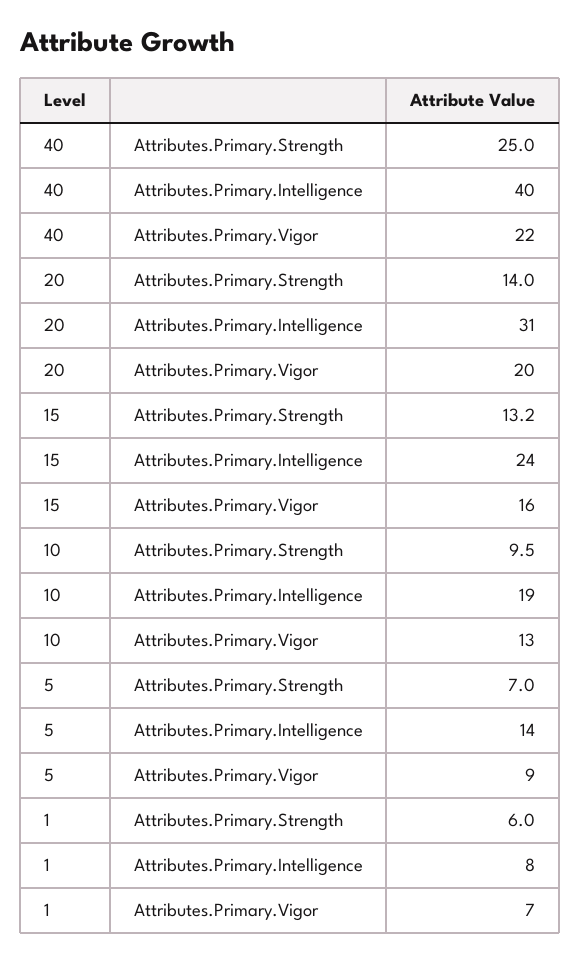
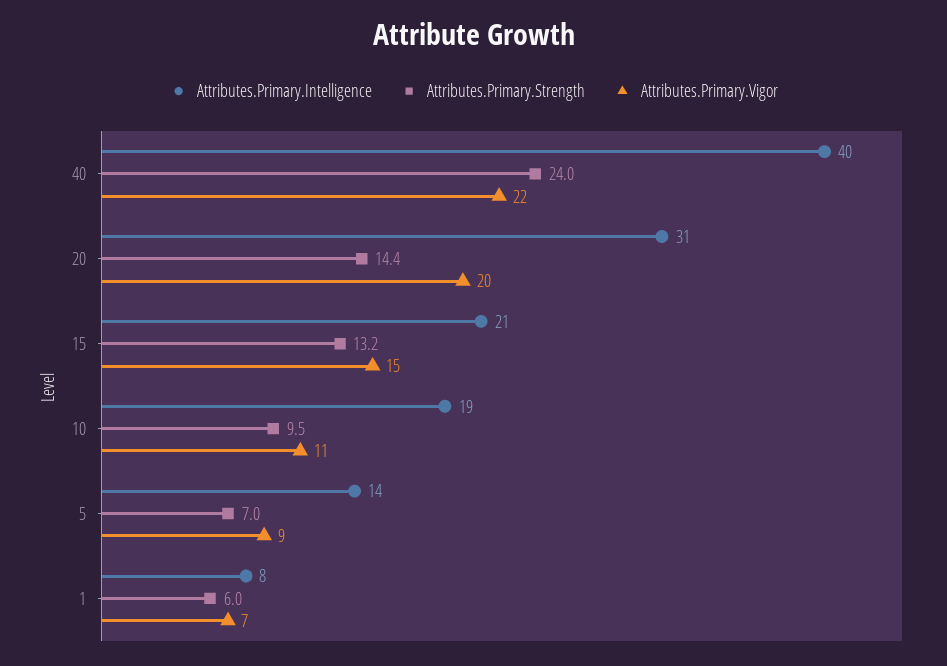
  {
    "Attributes.Primary.Strength": {
-     "40": 25,
+     "40": 24,
-     "20": 14,
+     "20": 14.4,
      "15": 13.2,
      "10": 9.5,
      "5": 7,
      "1": 6
    },
    "Attributes.Primary.Intelligence": {
      "40": 40,
      "20": 31,
-     "15": 24,
+     "15": 21,
      "10": 19,
      "5": 14,
      "1": 8
    },
    "Attributes.Primary.Vigor": {
      "40": 22,
      "20": 20,
-     "15": 16,
+     "15": 15,
-     "10": 13,
+     "10": 11,
      "5": 9,
      "1": 7
    }
  }

